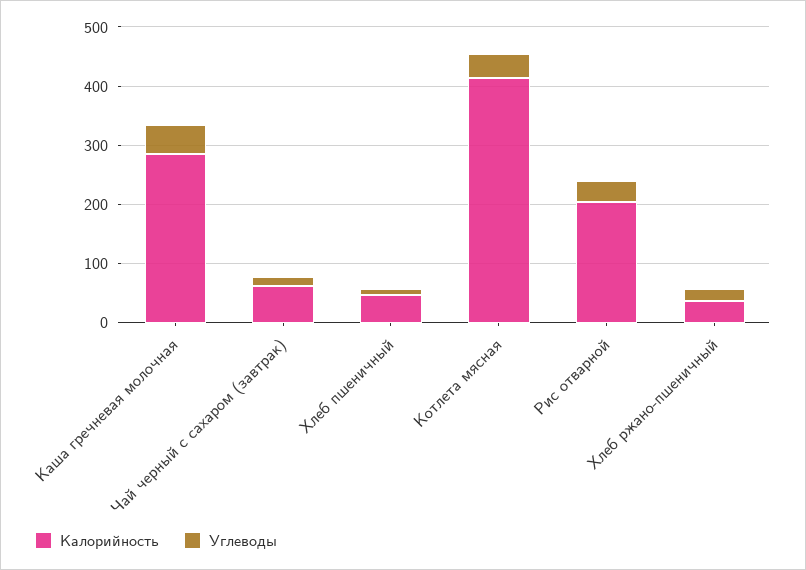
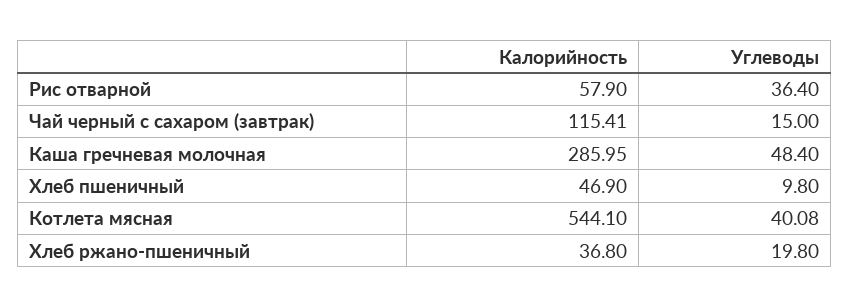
  {
    "Калорийность": {
      "Каша гречневая молочная": 285.95,
-     "Чай черный с сахаром (завтрак)": 60,
+     "Чай черный с сахаром (завтрак)": 115.41,
      "Хлеб пшеничный": 46.9,
-     "Котлета мясная": 420,
+     "Котлета мясная": 544.1,
-     "Рис отварной": 200,
+     "Рис отварной": 57.9,
      "Хлеб ржано-пшеничный": 36.8
    },
    "Углеводы": {
      "Каша гречневая молочная": 48.4,
      "Чай черный с сахаром (завтрак)": 15,
      "Хлеб пшеничный": 9.8,
      "Котлета мясная": 40.08,
      "Рис отварной": 36.4,
      "Хлеб ржано-пшеничный": 19.8
    }
  }

